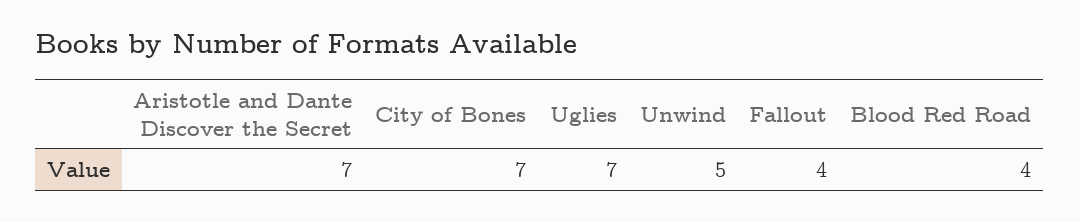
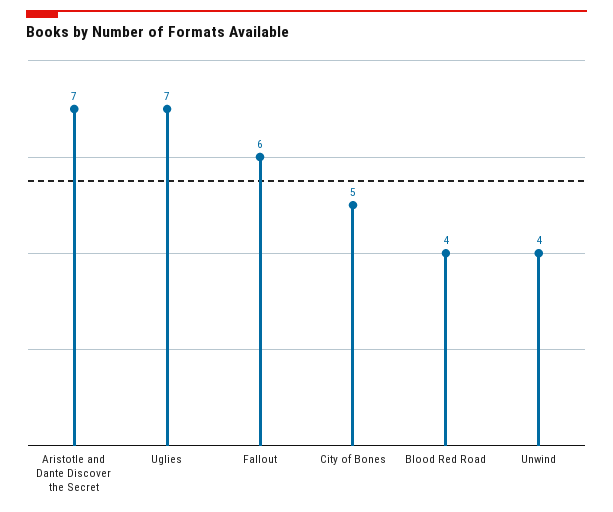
  {
    "Aristotle and Dante Discover the Secret": 7,
-   "City of Bones": 7,
+   "City of Bones": 5,
    "Uglies": 7,
-   "Unwind": 5,
+   "Unwind": 4,
-   "Fallout": 4,
+   "Fallout": 6,
    "Blood Red Road": 4
  }

